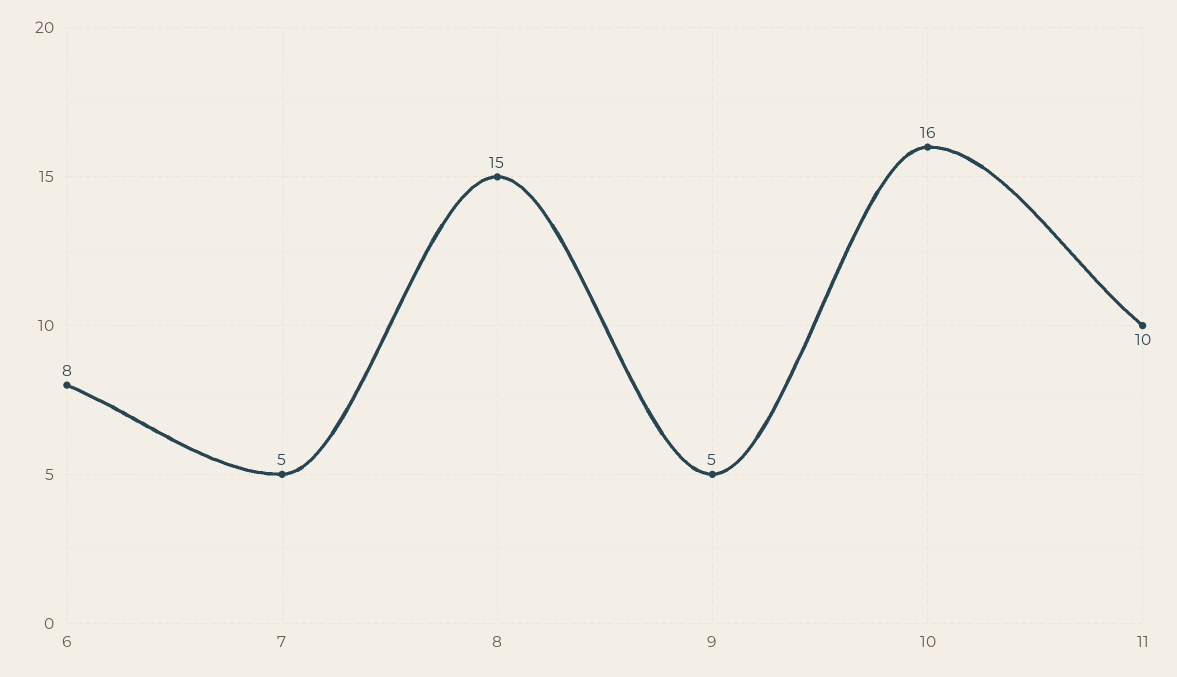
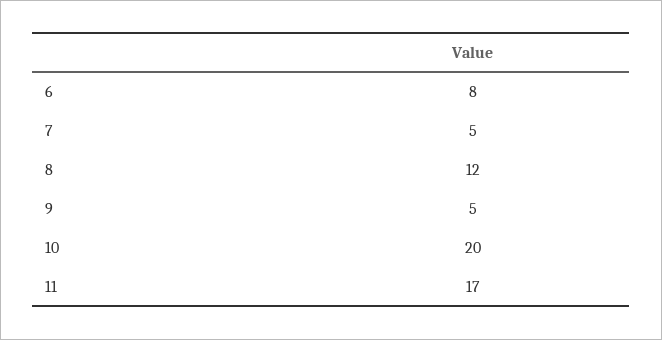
  {
    "6": 8,
    "7": 5,
-   "8": 15,
+   "8": 12,
    "9": 5,
-   "10": 16,
+   "10": 20,
-   "11": 10
+   "11": 17
  }

